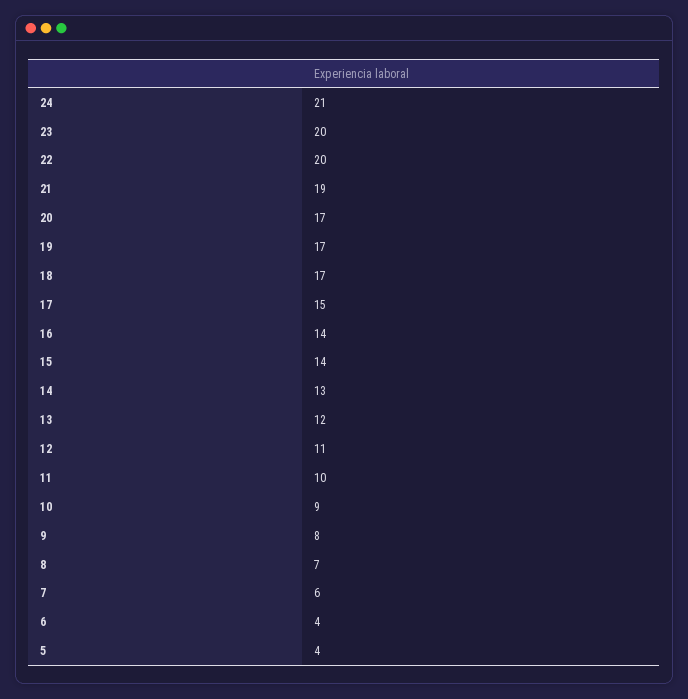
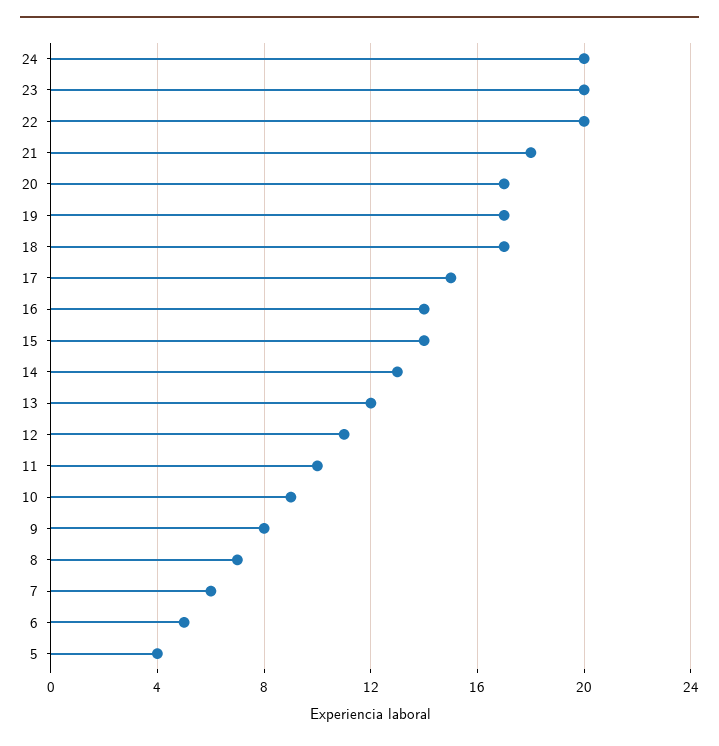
  {
-   "24": 21,
+   "24": 20,
    "23": 20,
    "22": 20,
-   "21": 19,
+   "21": 18,
    "20": 17,
    "19": 17,
    "18": 17,
    "17": 15,
    "16": 14,
    "15": 14,
    "14": 13,
    "13": 12,
    "12": 11,
    "11": 10,
    "10": 9,
    "9": 8,
    "8": 7,
    "7": 6,
-   "6": 4,
+   "6": 5,
    "5": 4
  }

